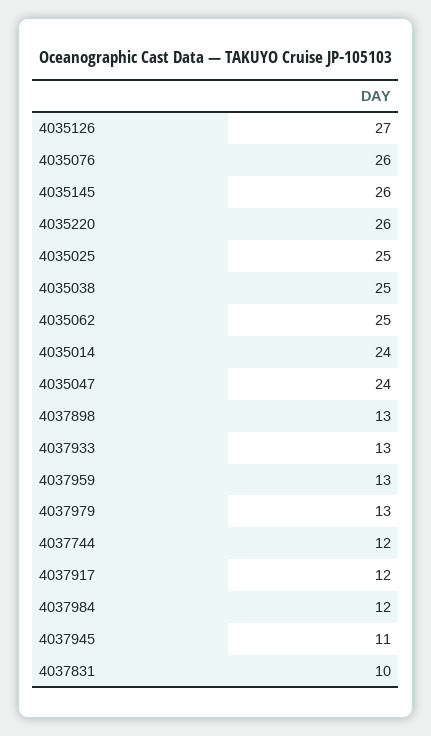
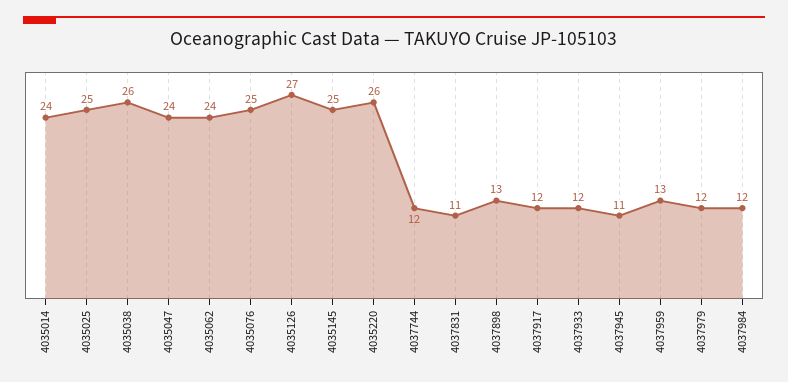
  {
    "4035126": 27,
-   "4035076": 26,
+   "4035076": 25,
-   "4035145": 26,
+   "4035145": 25,
    "4035220": 26,
    "4035025": 25,
-   "4035038": 25,
+   "4035038": 26,
-   "4035062": 25,
+   "4035062": 24,
    "4035014": 24,
    "4035047": 24,
    "4037898": 13,
-   "4037933": 13,
+   "4037933": 12,
    "4037959": 13,
-   "4037979": 13,
+   "4037979": 12,
    "4037744": 12,
    "4037917": 12,
    "4037984": 12,
    "4037945": 11,
-   "4037831": 10
+   "4037831": 11
  }

